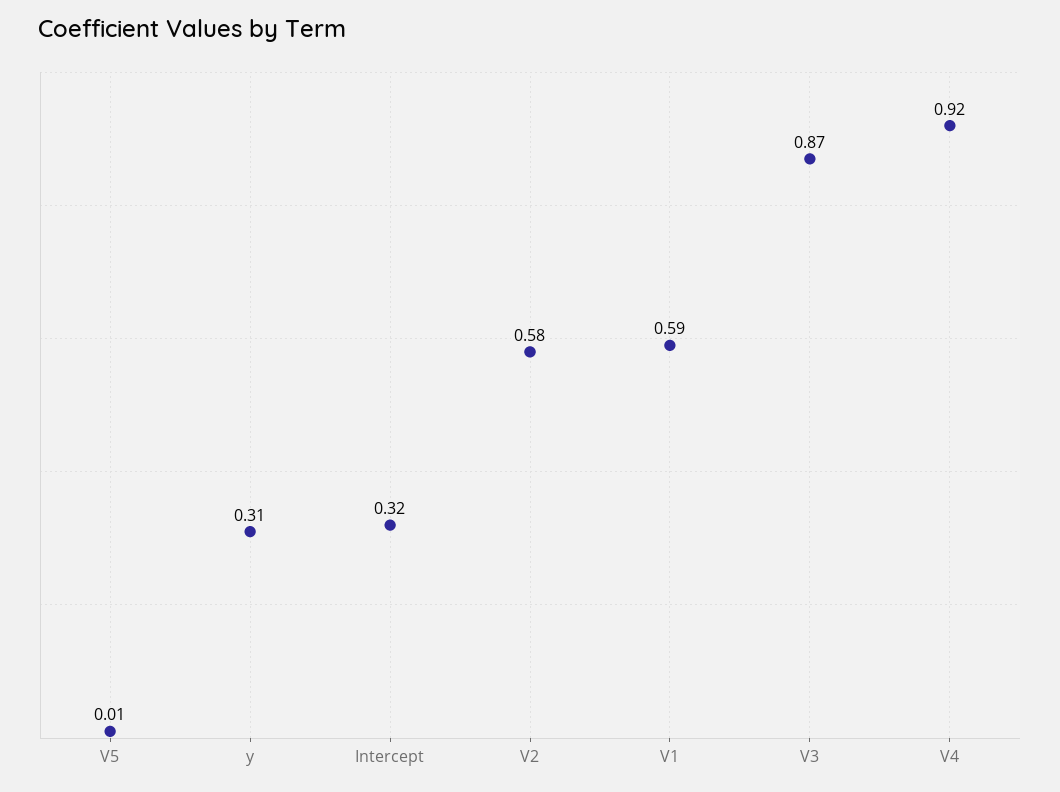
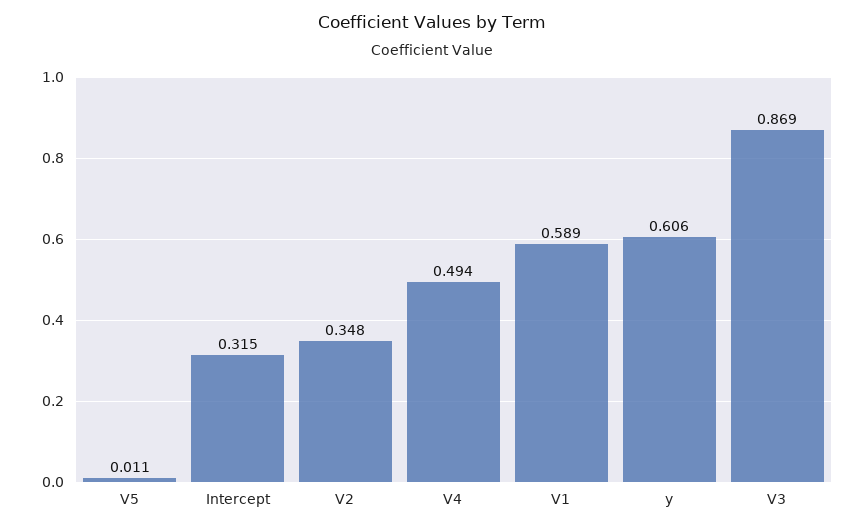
  {
    "V5": 0.011,
-   "y": 0.31,
+   "y": 0.606,
    "Intercept": 0.315,
-   "V2": 0.58,
+   "V2": 0.348,
    "V1": 0.589,
    "V3": 0.869,
-   "V4": 0.92
+   "V4": 0.494
  }

